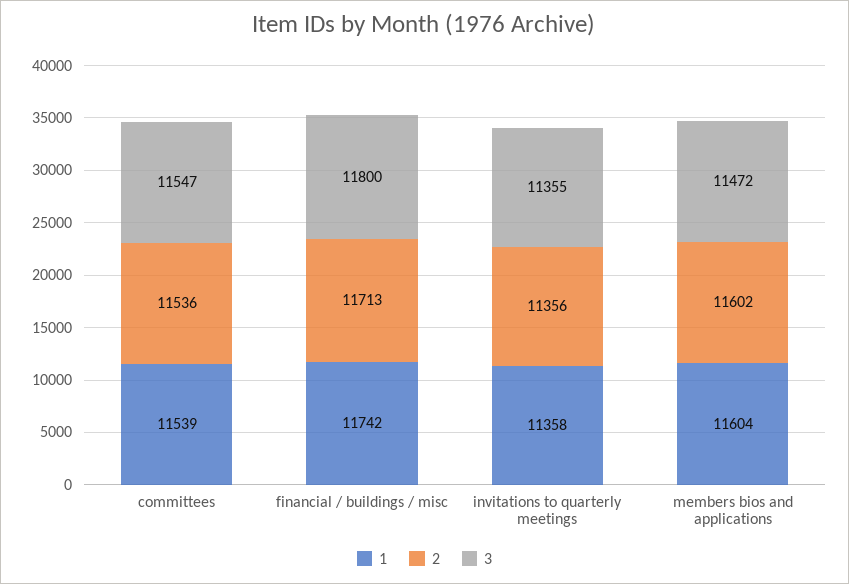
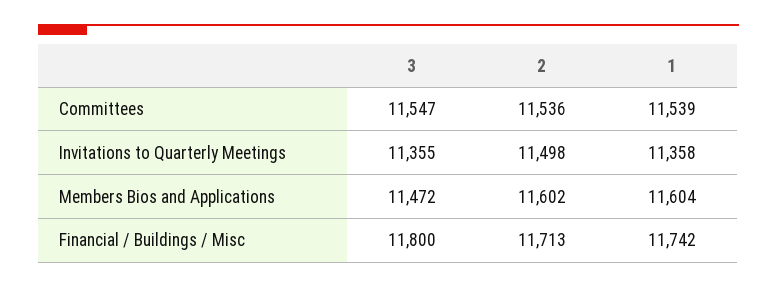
  {
    "1": {
      "committees": 11539,
      "financial / buildings / misc": 11742,
      "invitations to quarterly meetings": 11358,
      "members bios and applications": 11604
    },
    "2": {
      "committees": 11536,
      "financial / buildings / misc": 11713,
-     "invitations to quarterly meetings": 11356,
+     "invitations to quarterly meetings": 11498,
      "members bios and applications": 11602
    },
    "3": {
      "committees": 11547,
      "financial / buildings / misc": 11800,
      "invitations to quarterly meetings": 11355,
      "members bios and applications": 11472
    }
  }

